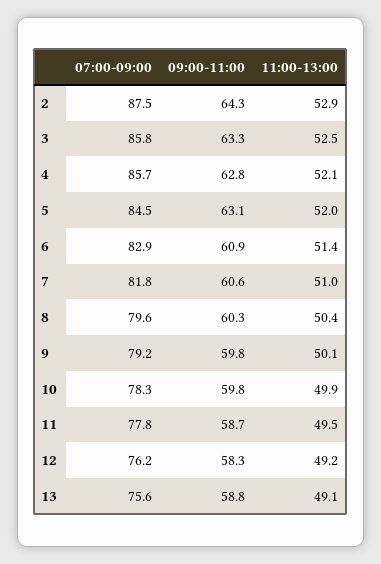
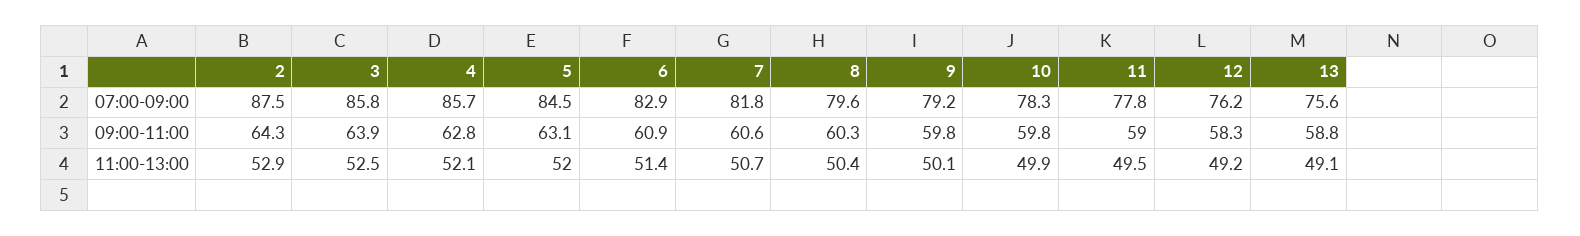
  {
    "07:00-09:00": {
      "2": 87.5,
      "3": 85.8,
      "4": 85.7,
      "5": 84.5,
      "6": 82.9,
      "7": 81.8,
      "8": 79.6,
      "9": 79.2,
      "10": 78.3,
      "11": 77.8,
      "12": 76.2,
      "13": 75.6
    },
    "09:00-11:00": {
      "2": 64.3,
-     "3": 63.3,
+     "3": 63.9,
      "4": 62.8,
      "5": 63.1,
      "6": 60.9,
      "7": 60.6,
      "8": 60.3,
      "9": 59.8,
      "10": 59.8,
-     "11": 58.7,
+     "11": 59,
      "12": 58.3,
      "13": 58.8
    },
    "11:00-13:00": {
      "2": 52.9,
      "3": 52.5,
      "4": 52.1,
      "5": 52,
      "6": 51.4,
-     "7": 51,
+     "7": 50.7,
      "8": 50.4,
      "9": 50.1,
      "10": 49.9,
      "11": 49.5,
      "12": 49.2,
      "13": 49.1
    }
  }

